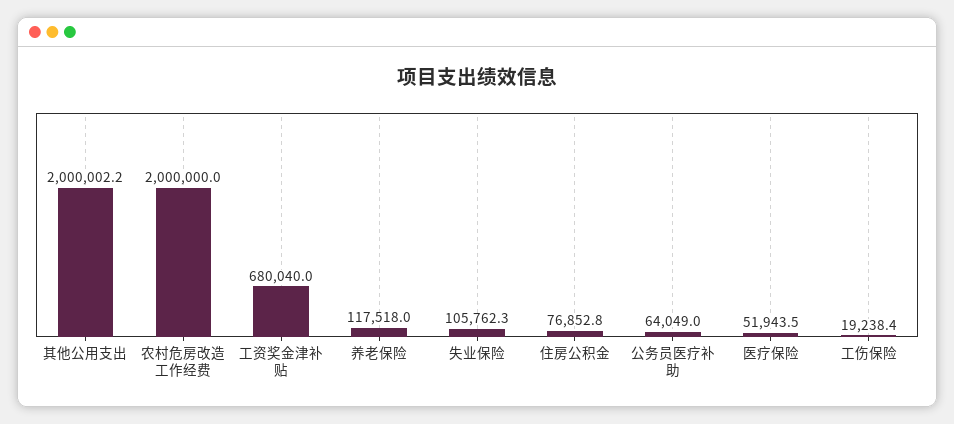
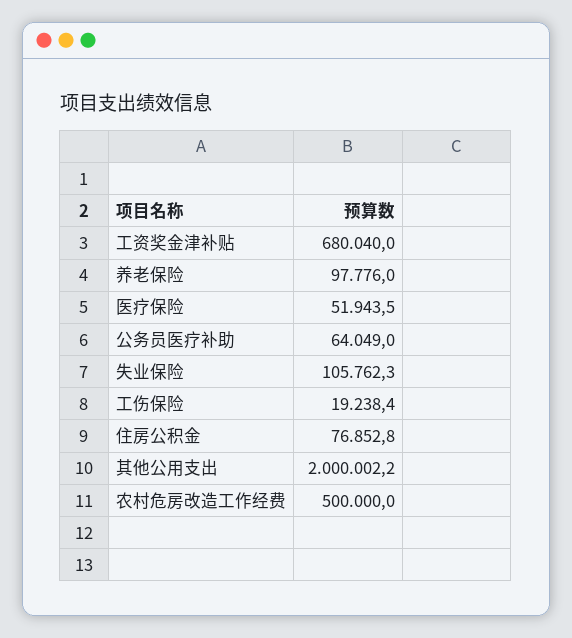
  {
    "其他公用支出": 2000002.2,
-   "农村危房改造工作经费": 2000000,
+   "农村危房改造工作经费": 500000,
    "工资奖金津补贴": 680040,
-   "养老保险": 117518,
+   "养老保险": 97776,
    "失业保险": 105762.3,
    "住房公积金": 76852.8,
    "公务员医疗补助": 64049,
    "医疗保险": 51943.5,
    "工伤保险": 19238.4
  }

